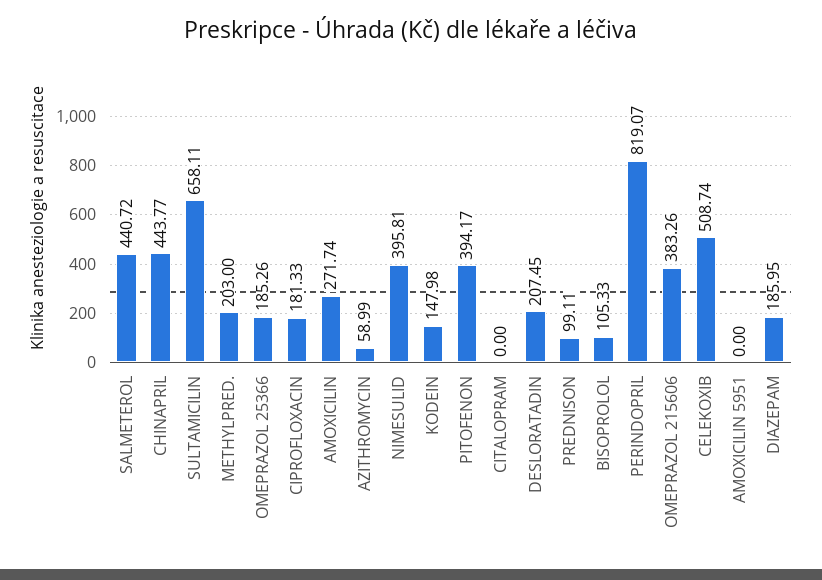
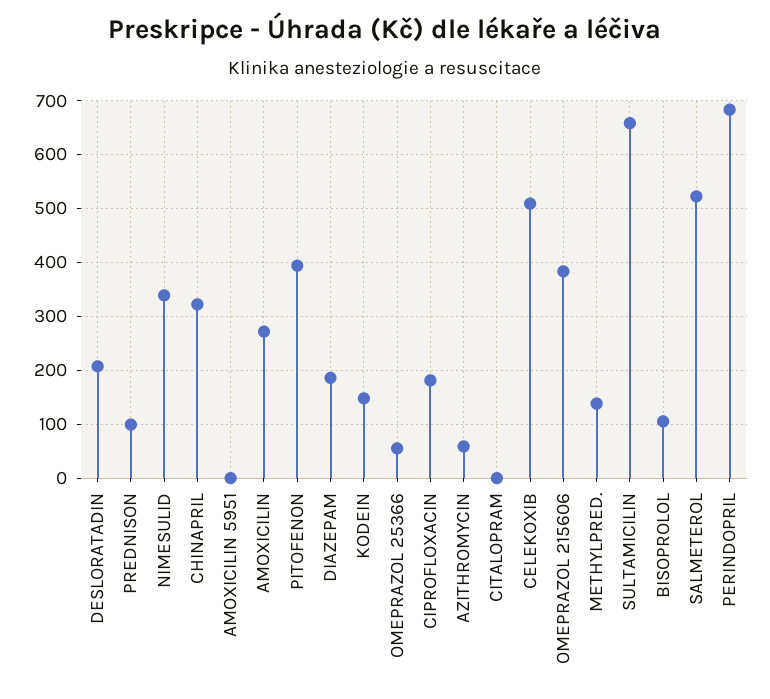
  {
-   "SALMETEROL": 440.72,
+   "SALMETEROL": 520,
-   "CHINAPRIL": 443.77,
+   "CHINAPRIL": 320,
    "SULTAMICILIN": 658.11,
-   "METHYLPRED.": 203,
+   "METHYLPRED.": 140,
-   "OMEPRAZOL 25366": 185.26,
+   "OMEPRAZOL 25366": 60,
    "CIPROFLOXACIN": 181.33,
    "AMOXICILIN": 271.74,
    "AZITHROMYCIN": 58.99,
-   "NIMESULID": 395.81,
+   "NIMESULID": 340,
    "KODEIN": 147.98,
    "PITOFENON": 394.17,
    "CITALOPRAM": 0,
    "DESLORATADIN": 207.45,
    "PREDNISON": 99.11,
    "BISOPROLOL": 105.33,
-   "PERINDOPRIL": 819.07,
+   "PERINDOPRIL": 680,
    "OMEPRAZOL 215606": 383.26,
    "CELEKOXIB": 508.74,
    "AMOXICILIN 5951": 0,
    "DIAZEPAM": 185.95
  }

